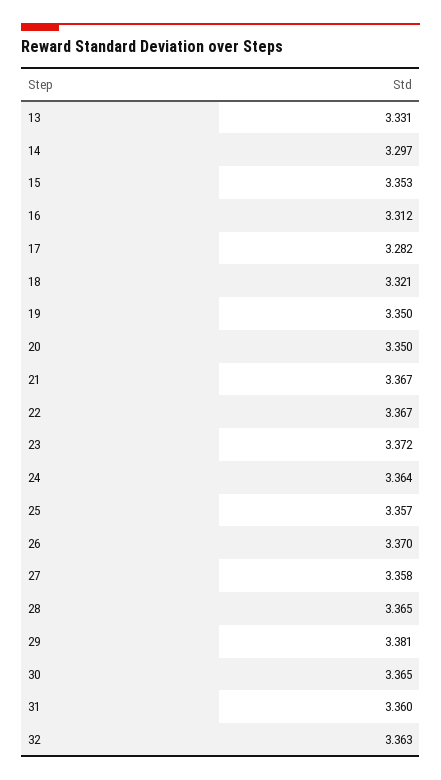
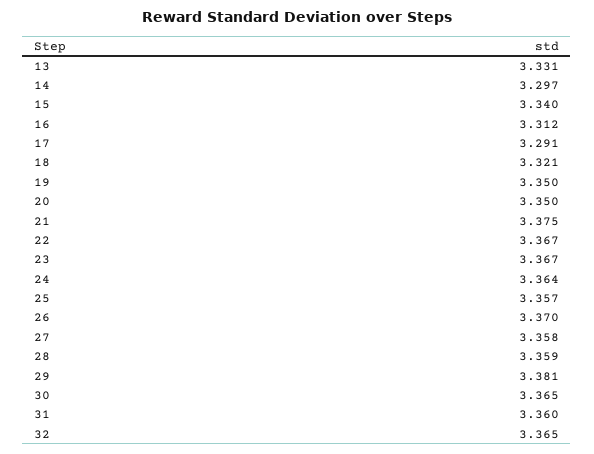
  {
    "13": 3.331,
    "14": 3.297,
-   "15": 3.353,
+   "15": 3.34,
    "16": 3.312,
-   "17": 3.282,
+   "17": 3.291,
    "18": 3.321,
    "19": 3.35,
    "20": 3.35,
-   "21": 3.367,
+   "21": 3.375,
    "22": 3.367,
-   "23": 3.372,
+   "23": 3.367,
    "24": 3.364,
    "25": 3.357,
    "26": 3.37,
    "27": 3.358,
-   "28": 3.365,
+   "28": 3.359,
    "29": 3.381,
    "30": 3.365,
    "31": 3.36,
-   "32": 3.363
+   "32": 3.365
  }

